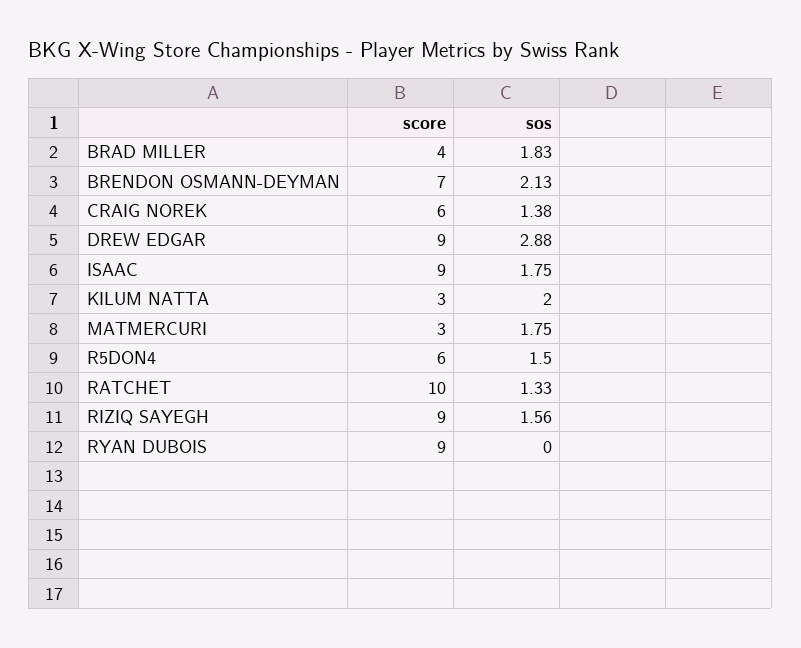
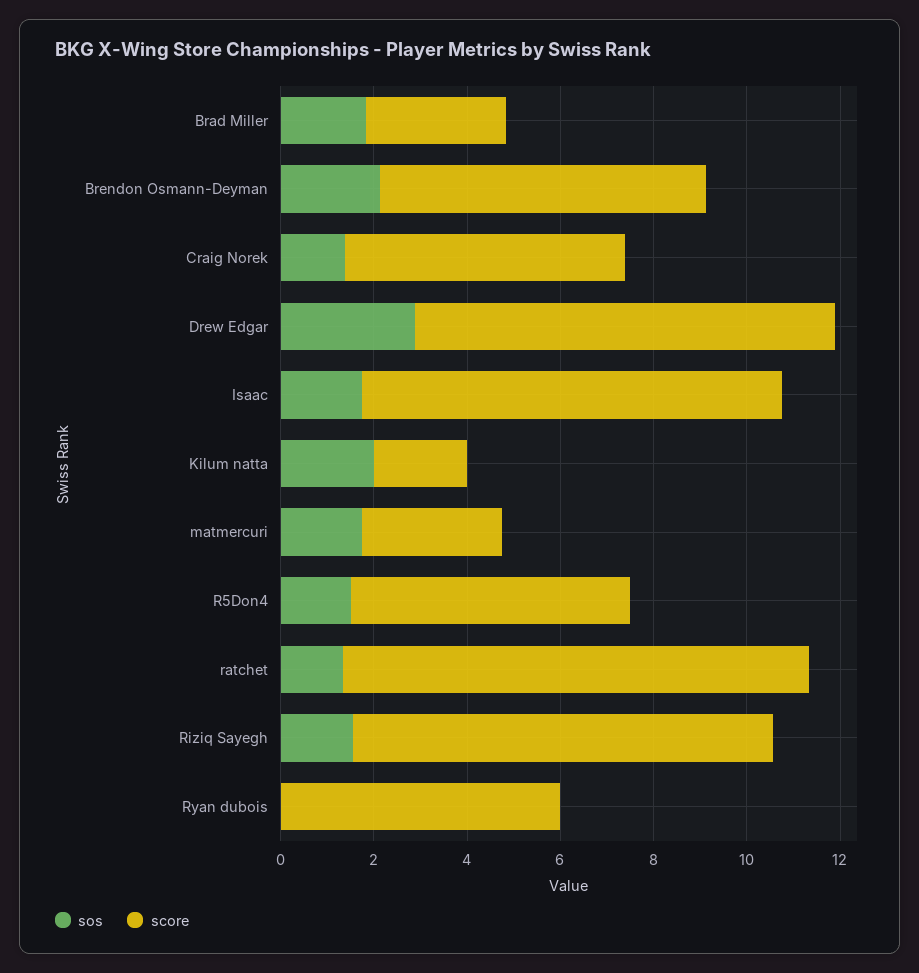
  {
    "score": {
-     "BRAD MILLER": 4,
+     "BRAD MILLER": 3,
      "BRENDON OSMANN-DEYMAN": 7,
      "CRAIG NOREK": 6,
      "DREW EDGAR": 9,
      "ISAAC": 9,
-     "KILUM NATTA": 3,
+     "KILUM NATTA": 2,
      "MATMERCURI": 3,
      "R5DON4": 6,
      "RATCHET": 10,
      "RIZIQ SAYEGH": 9,
-     "RYAN DUBOIS": 9
+     "RYAN DUBOIS": 6
    },
    "sos": {
      "BRAD MILLER": 1.83,
      "BRENDON OSMANN-DEYMAN": 2.13,
      "CRAIG NOREK": 1.38,
      "DREW EDGAR": 2.88,
      "ISAAC": 1.75,
      "KILUM NATTA": 2,
      "MATMERCURI": 1.75,
      "R5DON4": 1.5,
      "RATCHET": 1.33,
      "RIZIQ SAYEGH": 1.56,
      "RYAN DUBOIS": 0
    }
  }

